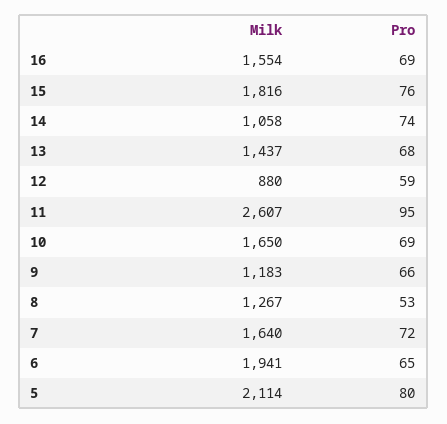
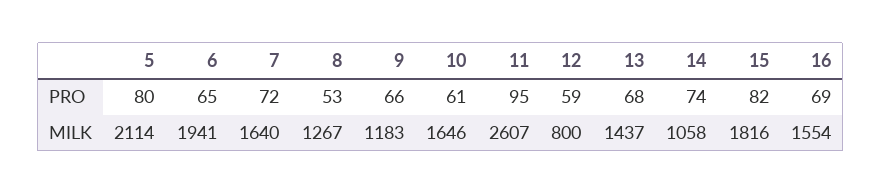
  {
    "Milk": {
      "16": 1554,
      "15": 1816,
      "14": 1058,
      "13": 1437,
-     "12": 880,
+     "12": 800,
      "11": 2607,
-     "10": 1650,
+     "10": 1646,
      "9": 1183,
      "8": 1267,
      "7": 1640,
      "6": 1941,
      "5": 2114
    },
    "Pro": {
      "16": 69,
-     "15": 76,
+     "15": 82,
      "14": 74,
      "13": 68,
      "12": 59,
      "11": 95,
-     "10": 69,
+     "10": 61,
      "9": 66,
      "8": 53,
      "7": 72,
      "6": 65,
      "5": 80
    }
  }

